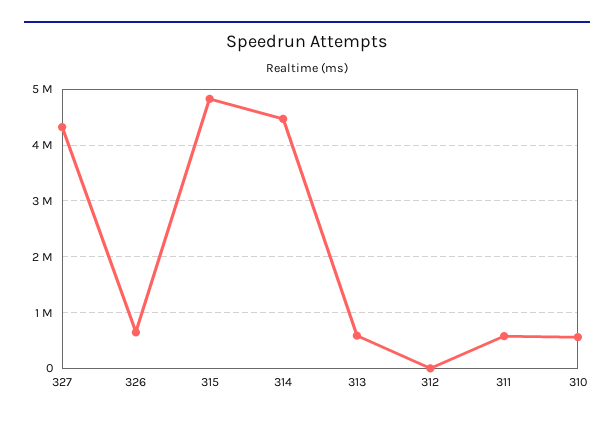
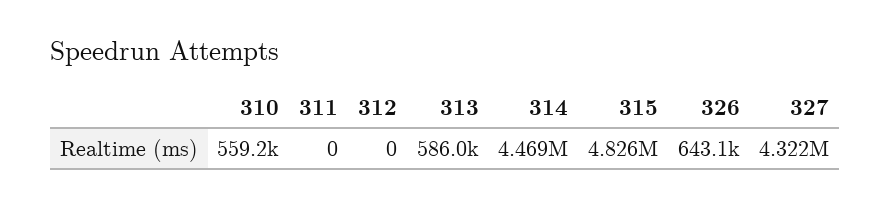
  {
    "327": 4322000,
    "326": 643100,
    "315": 4826000,
    "314": 4469000,
    "313": 586000,
    "312": 0,
-   "311": 600000,
+   "311": 0,
    "310": 559200
  }

